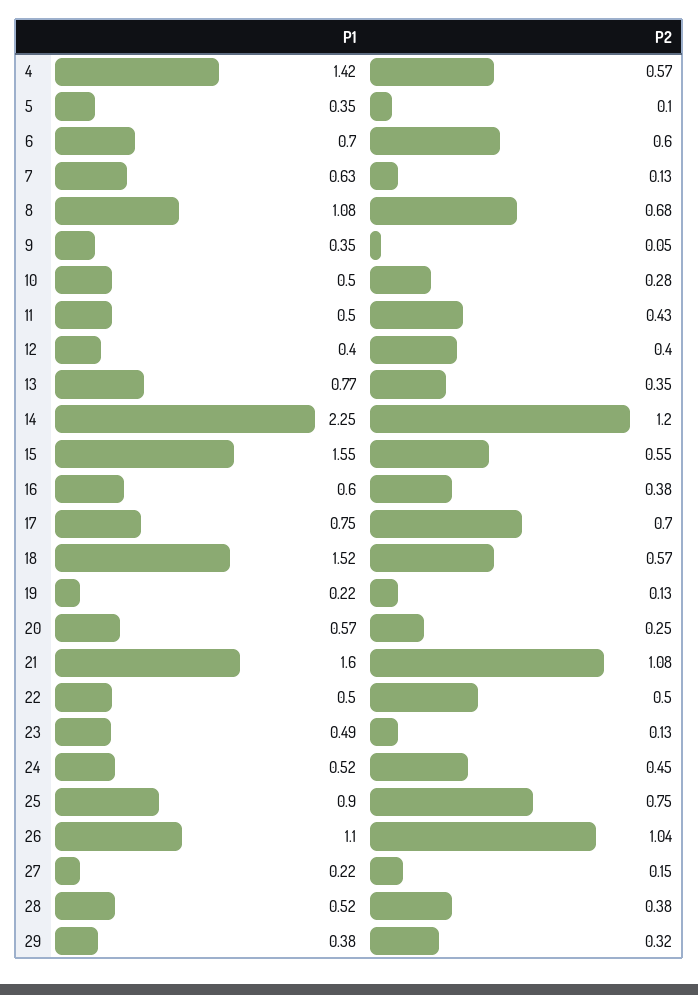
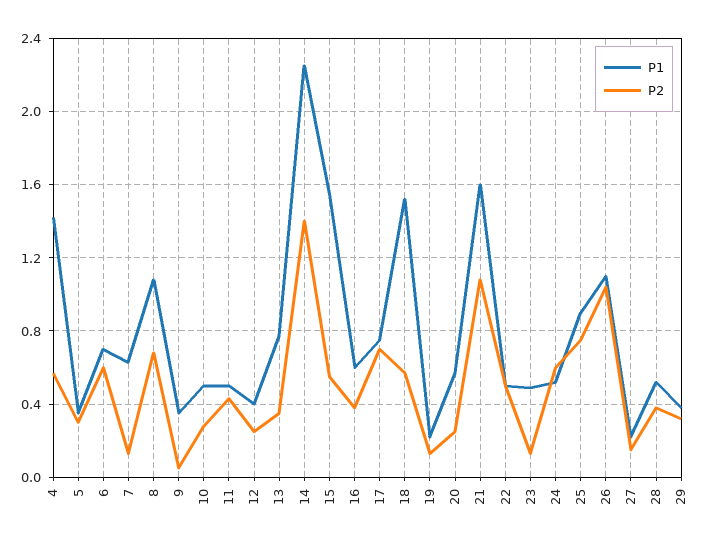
  {
    "P1": {
      "4": 1.42,
      "5": 0.35,
      "6": 0.7,
      "7": 0.63,
      "8": 1.08,
      "9": 0.35,
      "10": 0.5,
      "11": 0.5,
      "12": 0.4,
      "13": 0.77,
      "14": 2.25,
      "15": 1.55,
      "16": 0.6,
      "17": 0.75,
      "18": 1.52,
      "19": 0.22,
      "20": 0.57,
      "21": 1.6,
      "22": 0.5,
      "23": 0.49,
      "24": 0.52,
      "25": 0.9,
      "26": 1.1,
      "27": 0.22,
      "28": 0.52,
      "29": 0.38
    },
    "P2": {
      "4": 0.57,
-     "5": 0.1,
+     "5": 0.3,
      "6": 0.6,
      "7": 0.13,
      "8": 0.68,
      "9": 0.05,
      "10": 0.28,
      "11": 0.43,
-     "12": 0.4,
+     "12": 0.25,
      "13": 0.35,
-     "14": 1.2,
+     "14": 1.4,
      "15": 0.55,
      "16": 0.38,
      "17": 0.7,
      "18": 0.57,
      "19": 0.13,
      "20": 0.25,
      "21": 1.08,
      "22": 0.5,
      "23": 0.13,
-     "24": 0.45,
+     "24": 0.6,
      "25": 0.75,
      "26": 1.04,
      "27": 0.15,
      "28": 0.38,
      "29": 0.32
    }
  }

